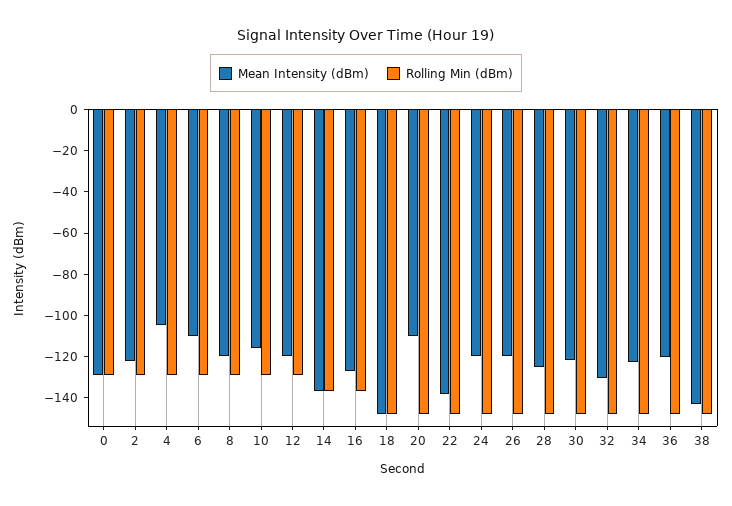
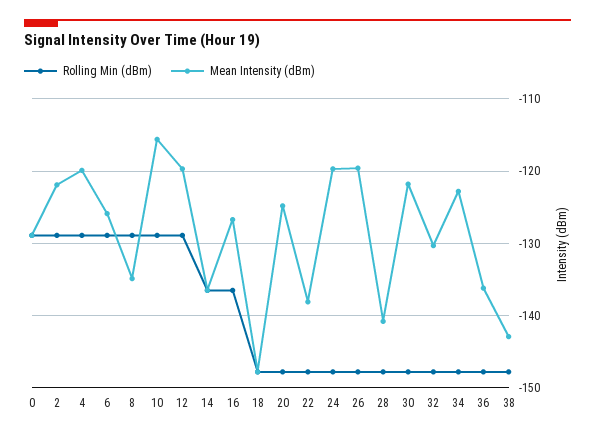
  {
    "Mean Intensity (dBm)": {
      "0": -129,
      "2": -122,
-     "4": -105,
+     "4": -120,
-     "6": -110,
+     "6": -126,
-     "8": -120,
+     "8": -135,
      "10": -116,
      "12": -120,
      "14": -137,
      "16": -127,
      "18": -148,
-     "20": -110,
+     "20": -125,
      "22": -138,
      "24": -120,
      "26": -120,
-     "28": -125,
+     "28": -141,
      "30": -122,
      "32": -130,
      "34": -123,
-     "36": -120,
+     "36": -136,
      "38": -143
    },
    "Rolling Min (dBm)": {
      "0": -129,
      "2": -129,
      "4": -129,
      "6": -129,
      "8": -129,
      "10": -129,
      "12": -129,
      "14": -137,
      "16": -137,
      "18": -148,
      "20": -148,
      "22": -148,
      "24": -148,
      "26": -148,
      "28": -148,
      "30": -148,
      "32": -148,
      "34": -148,
      "36": -148,
      "38": -148
    }
  }

